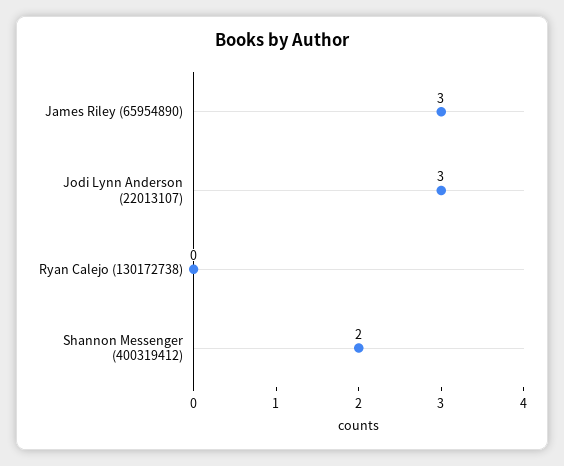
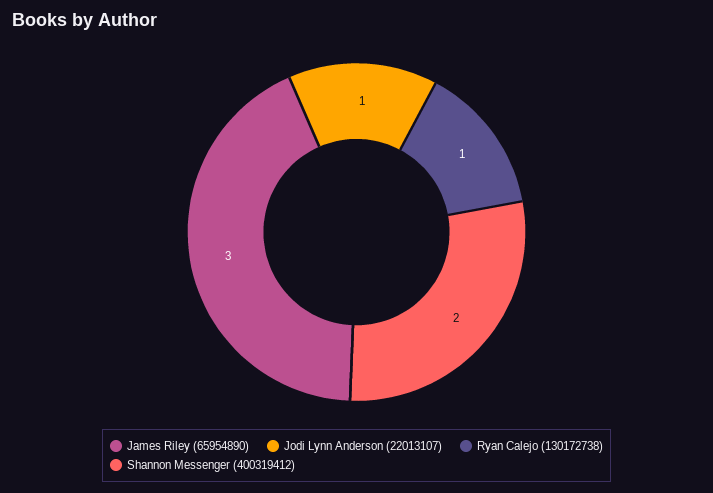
  {
    "James Riley (65954890)": 3,
-   "Jodi Lynn Anderson (22013107)": 3,
+   "Jodi Lynn Anderson (22013107)": 1,
-   "Ryan Calejo (130172738)": 0,
+   "Ryan Calejo (130172738)": 1,
    "Shannon Messenger (400319412)": 2
  }

